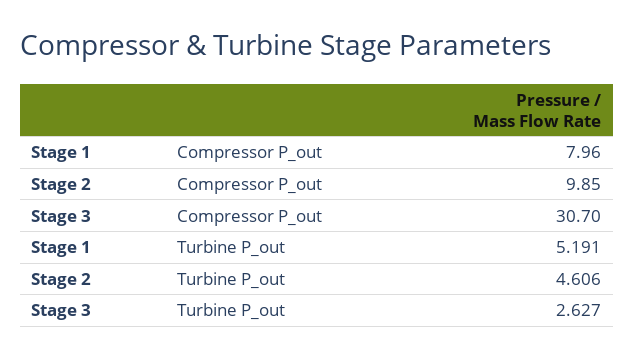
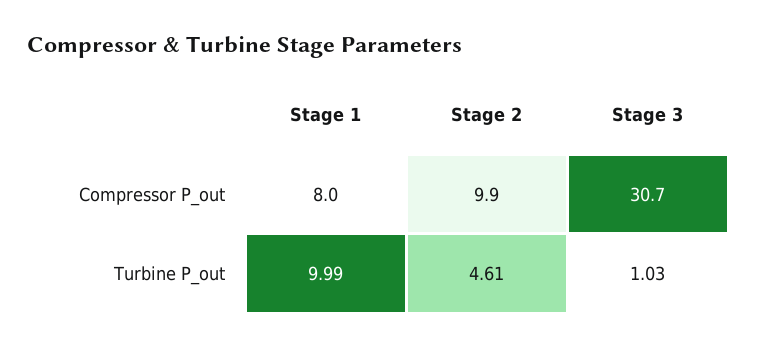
  {
    "Stage 1": {
      "Compressor P_out": 7.96,
-     "Turbine P_out": 5.191
+     "Turbine P_out": 9.99
    },
    "Stage 2": {
      "Compressor P_out": 9.85,
      "Turbine P_out": 4.606
    },
    "Stage 3": {
      "Compressor P_out": 30.7,
-     "Turbine P_out": 2.627
+     "Turbine P_out": 1.03
    }
  }

